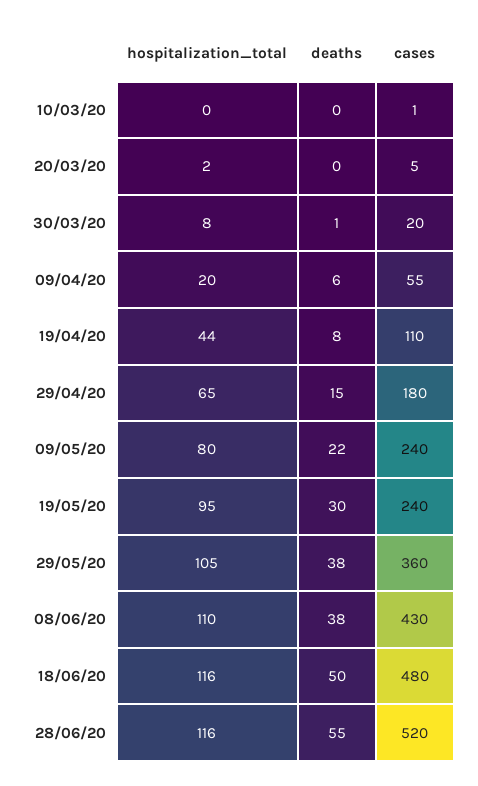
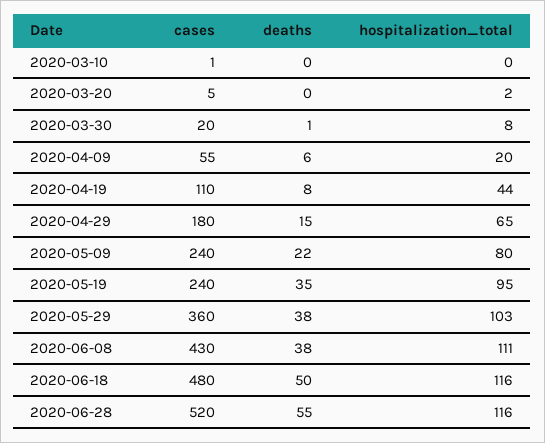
  {
    "hospitalization_total": {
      "10/03/20": 0,
      "20/03/20": 2,
      "30/03/20": 8,
      "09/04/20": 20,
      "19/04/20": 44,
      "29/04/20": 65,
      "09/05/20": 80,
      "19/05/20": 95,
-     "29/05/20": 105,
+     "29/05/20": 103,
-     "08/06/20": 110,
+     "08/06/20": 111,
      "18/06/20": 116,
      "28/06/20": 116
    },
    "deaths": {
      "10/03/20": 0,
      "20/03/20": 0,
      "30/03/20": 1,
      "09/04/20": 6,
      "19/04/20": 8,
      "29/04/20": 15,
      "09/05/20": 22,
-     "19/05/20": 30,
+     "19/05/20": 35,
      "29/05/20": 38,
      "08/06/20": 38,
      "18/06/20": 50,
      "28/06/20": 55
    },
    "cases": {
      "10/03/20": 1,
      "20/03/20": 5,
      "30/03/20": 20,
      "09/04/20": 55,
      "19/04/20": 110,
      "29/04/20": 180,
      "09/05/20": 240,
      "19/05/20": 240,
      "29/05/20": 360,
      "08/06/20": 430,
      "18/06/20": 480,
      "28/06/20": 520
    }
  }

